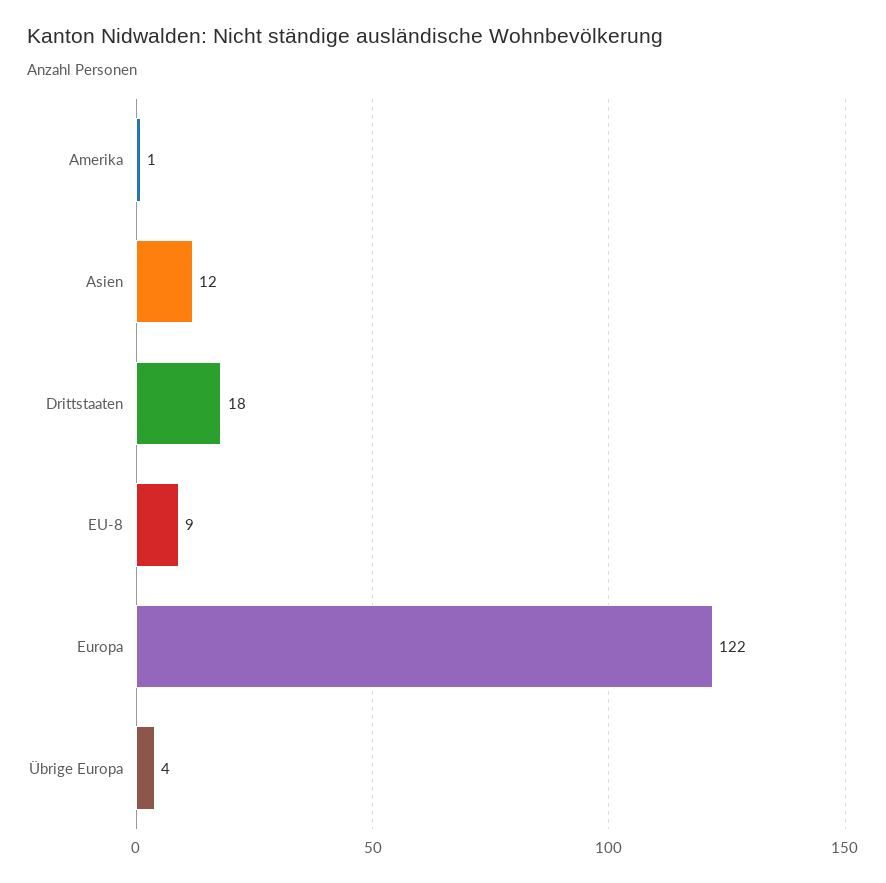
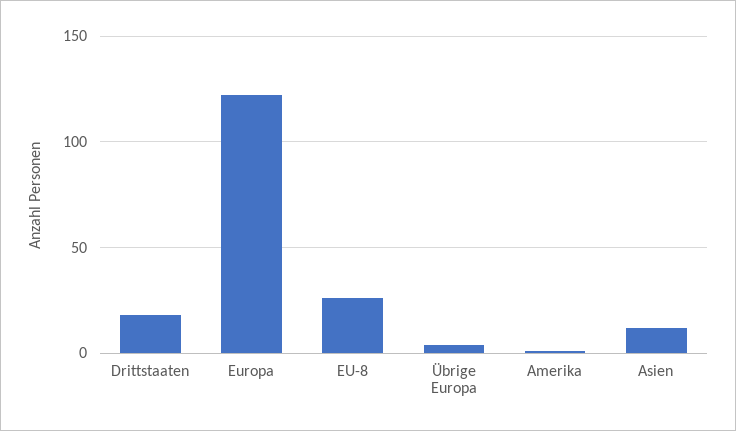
  {
    "Amerika": 1,
    "Asien": 12,
    "Drittstaaten": 18,
-   "EU-8": 9,
+   "EU-8": 25,
    "Europa": 122,
    "Übrige Europa": 4
  }

